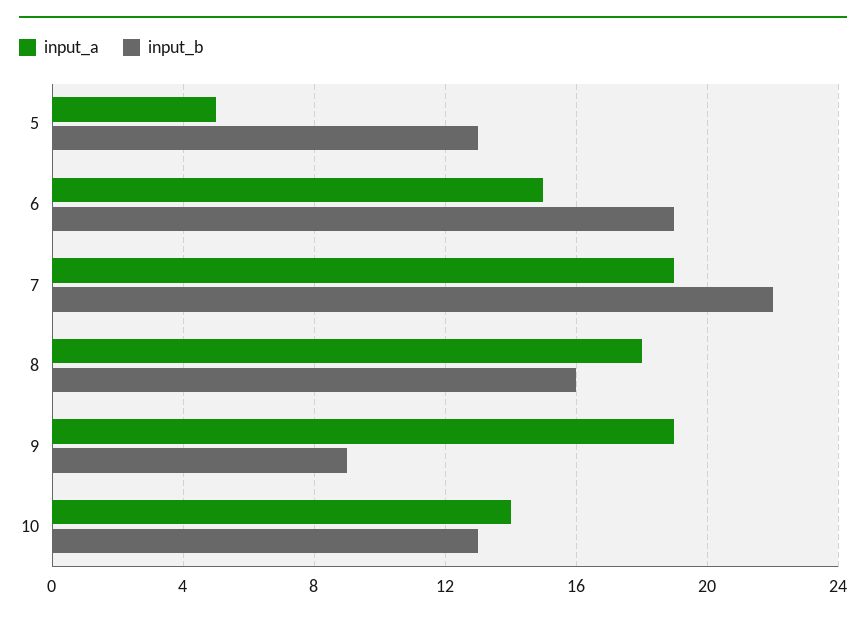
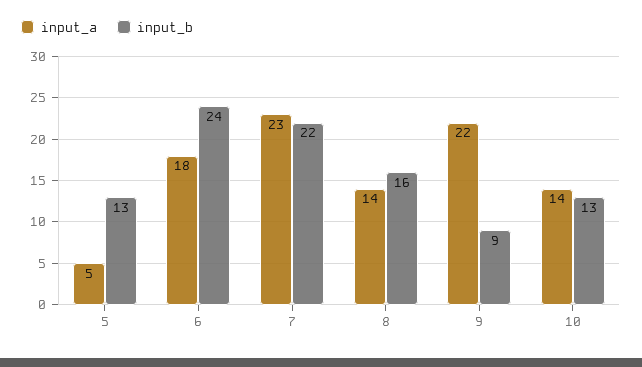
  {
    "input_a": {
      "5": 5,
-     "6": 15,
+     "6": 18,
-     "7": 19,
+     "7": 23,
-     "8": 18,
+     "8": 14,
-     "9": 19,
+     "9": 22,
      "10": 14
    },
    "input_b": {
      "5": 13,
-     "6": 19,
+     "6": 24,
      "7": 22,
      "8": 16,
      "9": 9,
      "10": 13
    }
  }

